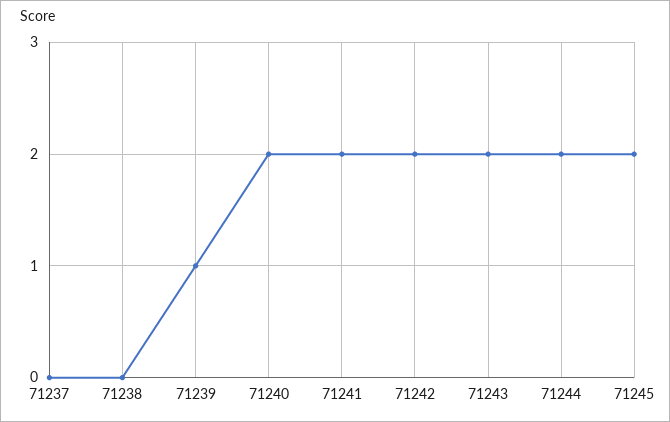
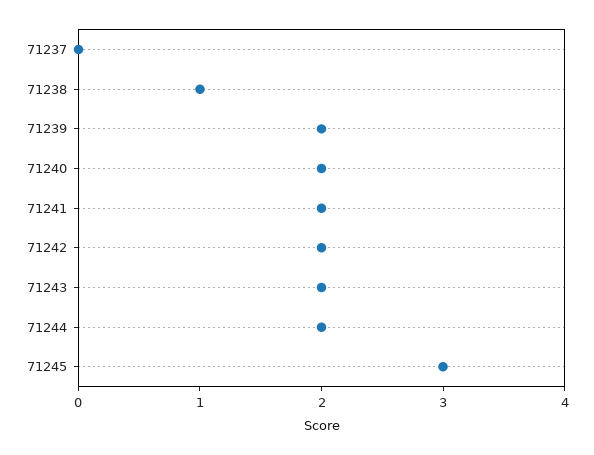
  {
    "71237": 0,
-   "71238": 0,
+   "71238": 1,
-   "71239": 1,
+   "71239": 2,
    "71240": 2,
    "71241": 2,
    "71242": 2,
    "71243": 2,
    "71244": 2,
-   "71245": 2
+   "71245": 3
  }

